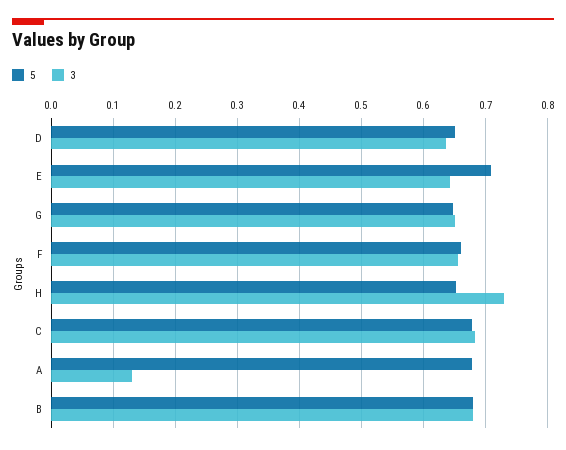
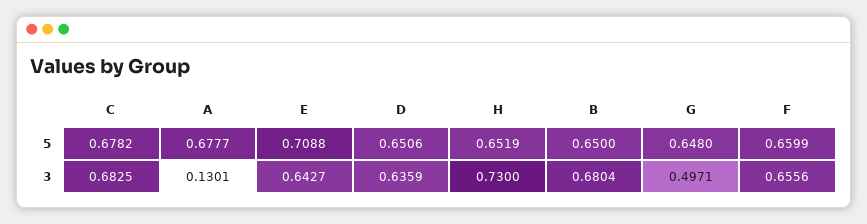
  {
    "5": {
      "D": 0.6506,
      "E": 0.7088,
      "G": 0.648,
      "F": 0.6599,
      "H": 0.6519,
      "C": 0.6782,
      "A": 0.6777,
-     "B": 0.68
+     "B": 0.65
    },
    "3": {
      "D": 0.6359,
      "E": 0.6427,
-     "G": 0.65,
+     "G": 0.4971,
      "F": 0.6556,
      "H": 0.73,
      "C": 0.6825,
      "A": 0.1301,
      "B": 0.6804
    }
  }

